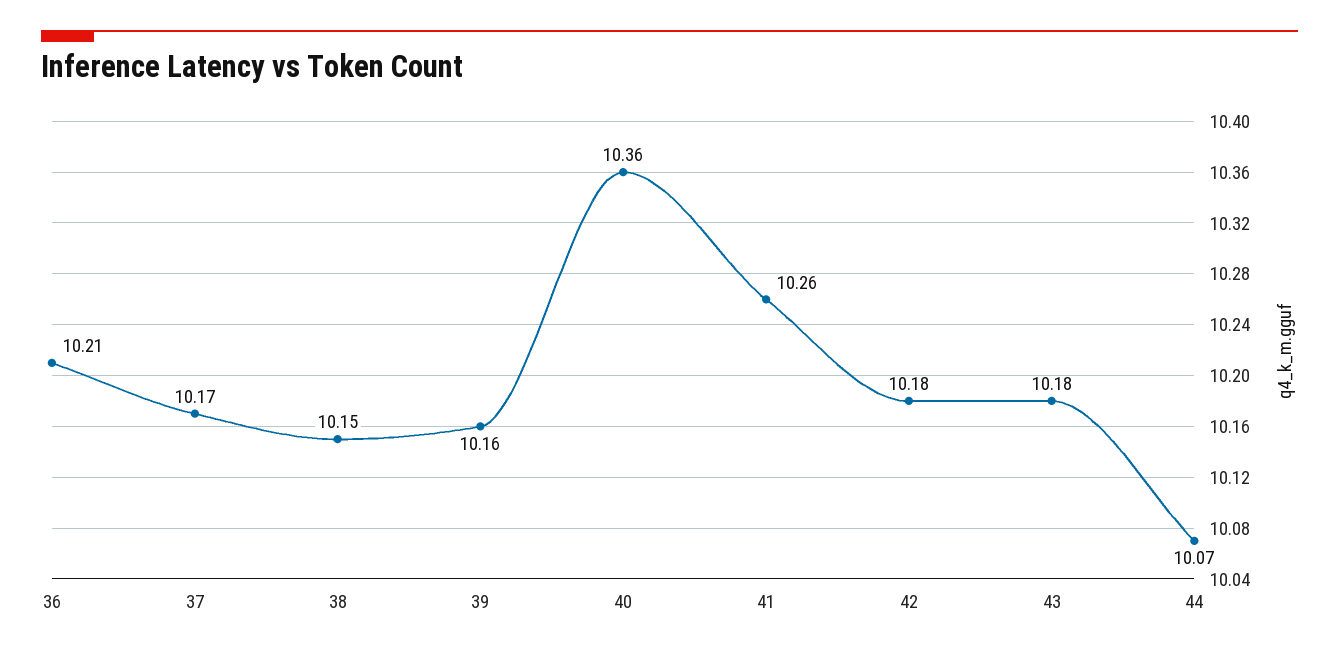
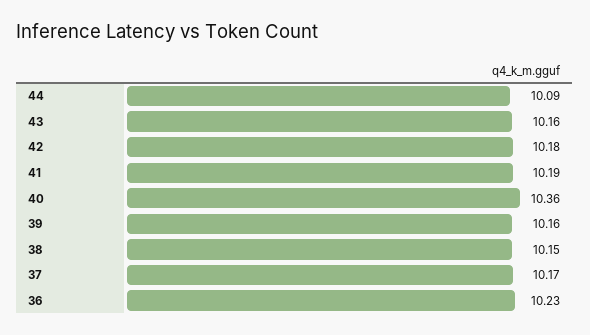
  {
-   "36": 10.21,
+   "36": 10.23,
    "37": 10.17,
    "38": 10.15,
    "39": 10.16,
    "40": 10.36,
-   "41": 10.26,
+   "41": 10.19,
    "42": 10.18,
-   "43": 10.18,
+   "43": 10.16,
-   "44": 10.07
+   "44": 10.09
  }

